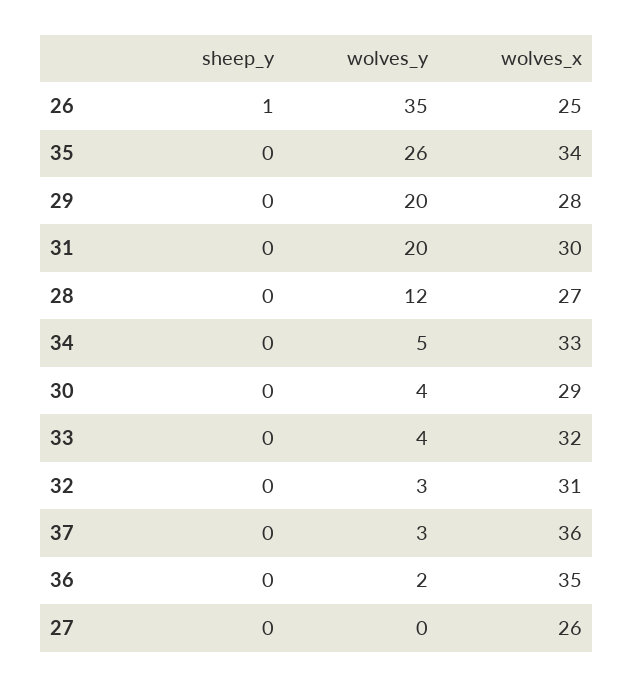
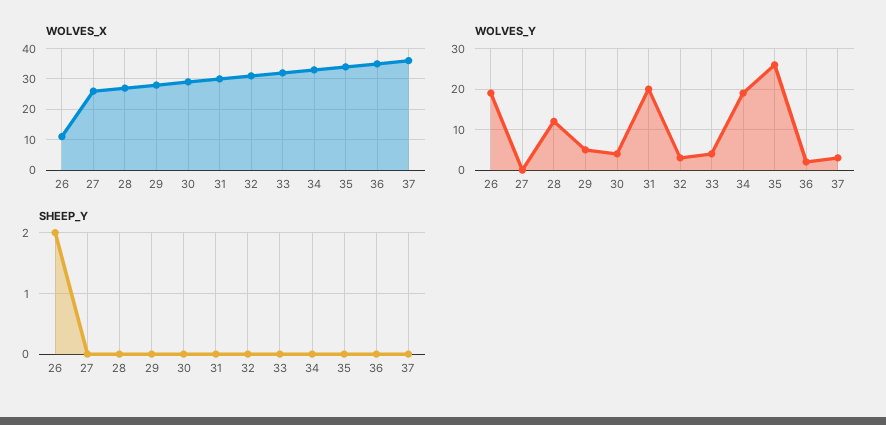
  {
    "sheep_y": {
-     "26": 1,
+     "26": 2,
      "35": 0,
      "29": 0,
      "31": 0,
      "28": 0,
      "34": 0,
      "30": 0,
      "33": 0,
      "32": 0,
      "37": 0,
      "36": 0,
      "27": 0
    },
    "wolves_y": {
-     "26": 35,
+     "26": 20,
      "35": 26,
-     "29": 20,
+     "29": 5,
      "31": 20,
      "28": 12,
-     "34": 5,
+     "34": 20,
      "30": 4,
      "33": 4,
      "32": 3,
      "37": 3,
      "36": 2,
      "27": 0
    },
    "wolves_x": {
-     "26": 25,
+     "26": 10,
      "35": 34,
      "29": 28,
      "31": 30,
      "28": 27,
      "34": 33,
      "30": 29,
      "33": 32,
      "32": 31,
      "37": 36,
      "36": 35,
      "27": 26
    }
  }

